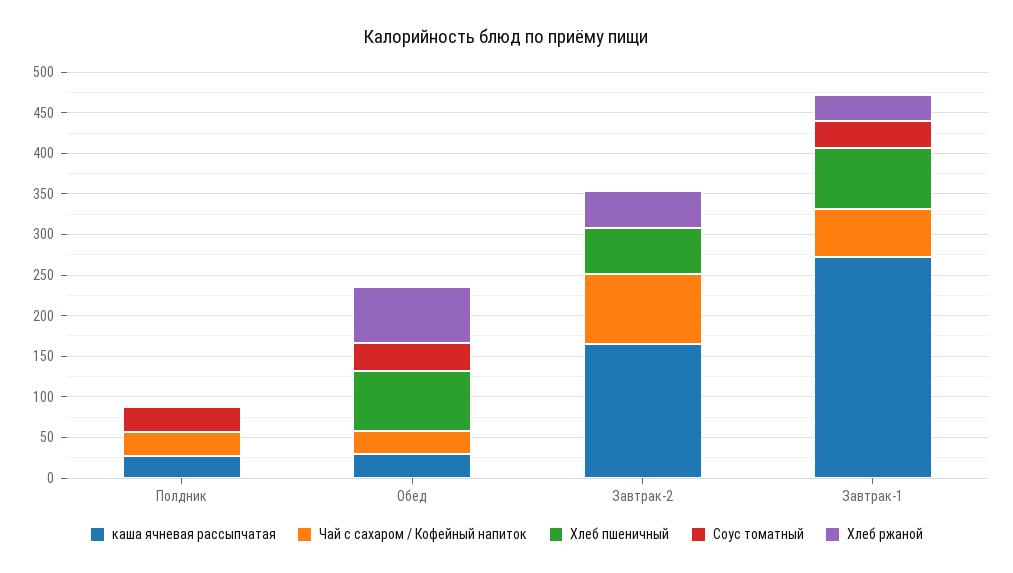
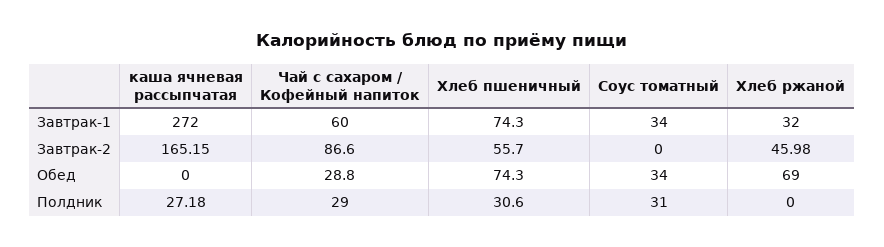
  {
    "каша ячневая рассыпчатая": {
      "Полдник": 27.18,
-     "Обед": 30,
+     "Обед": 0,
      "Завтрак-2": 165.15,
      "Завтрак-1": 272
    },
    "Чай с сахаром / Кофейный напиток": {
      "Полдник": 29,
      "Обед": 28.8,
      "Завтрак-2": 86.6,
      "Завтрак-1": 60
    },
    "Хлеб пшеничный": {
-     "Полдник": 0,
+     "Полдник": 30.6,
      "Обед": 74.3,
      "Завтрак-2": 55.7,
      "Завтрак-1": 74.3
    },
    "Соус томатный": {
      "Полдник": 31,
      "Обед": 34,
      "Завтрак-2": 0,
      "Завтрак-1": 34
    },
    "Хлеб ржаной": {
      "Полдник": 0,
      "Обед": 69,
      "Завтрак-2": 45.98,
      "Завтрак-1": 32
    }
  }

